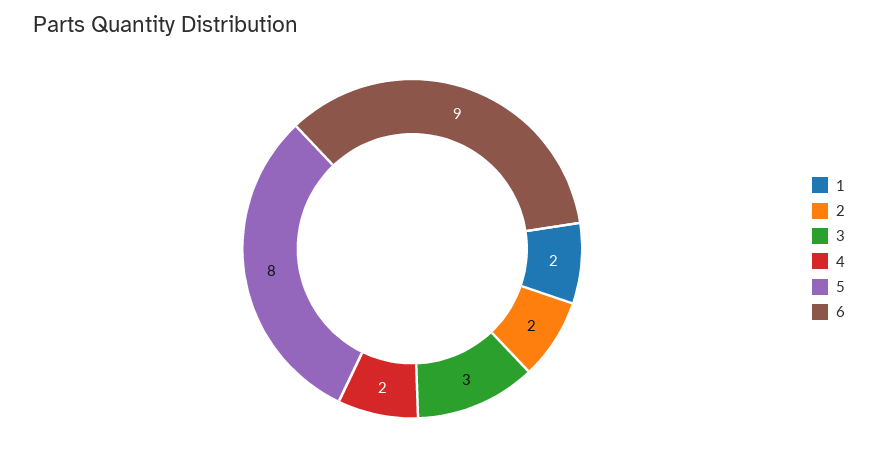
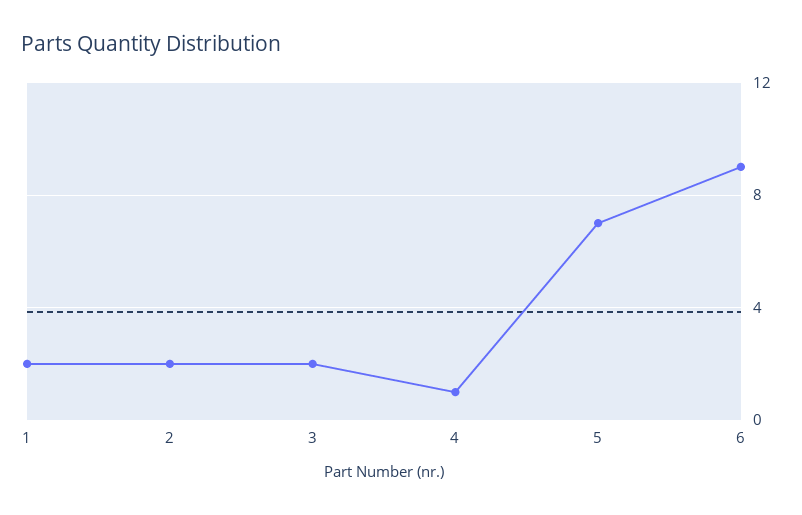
  {
    "1": 2,
    "2": 2,
-   "3": 3,
+   "3": 2,
-   "4": 2,
+   "4": 1,
-   "5": 8,
+   "5": 7,
    "6": 9
  }

